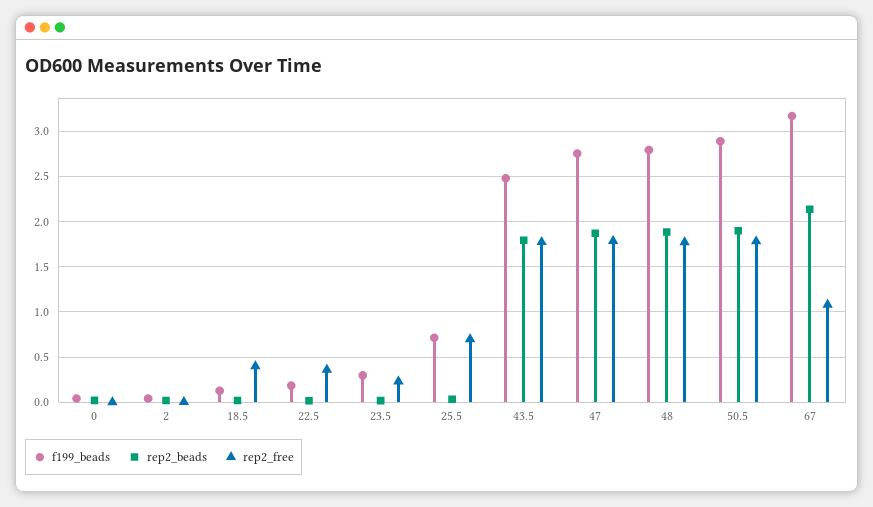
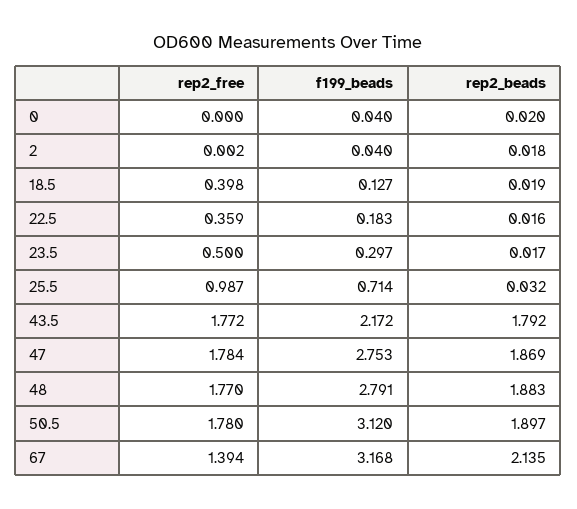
  {
    "f199_beads": {
      "0": 0.04,
      "2": 0.04,
      "18.5": 0.127,
      "22.5": 0.183,
      "23.5": 0.297,
      "25.5": 0.714,
-     "43.5": 2.5,
+     "43.5": 2.172,
      "47": 2.753,
      "48": 2.791,
-     "50.5": 2.9,
+     "50.5": 3.12,
      "67": 3.168
    },
    "rep2_beads": {
      "0": 0.02,
      "2": 0.018,
      "18.5": 0.019,
      "22.5": 0.016,
      "23.5": 0.017,
      "25.5": 0.032,
      "43.5": 1.792,
      "47": 1.869,
      "48": 1.883,
      "50.5": 1.897,
      "67": 2.135
    },
    "rep2_free": {
      "0": 0,
      "2": 0.002,
      "18.5": 0.398,
      "22.5": 0.359,
-     "23.5": 0.2,
+     "23.5": 0.5,
-     "25.5": 0.7,
+     "25.5": 0.987,
      "43.5": 1.772,
      "47": 1.784,
      "48": 1.77,
      "50.5": 1.78,
-     "67": 1.1
+     "67": 1.394
    }
  }

